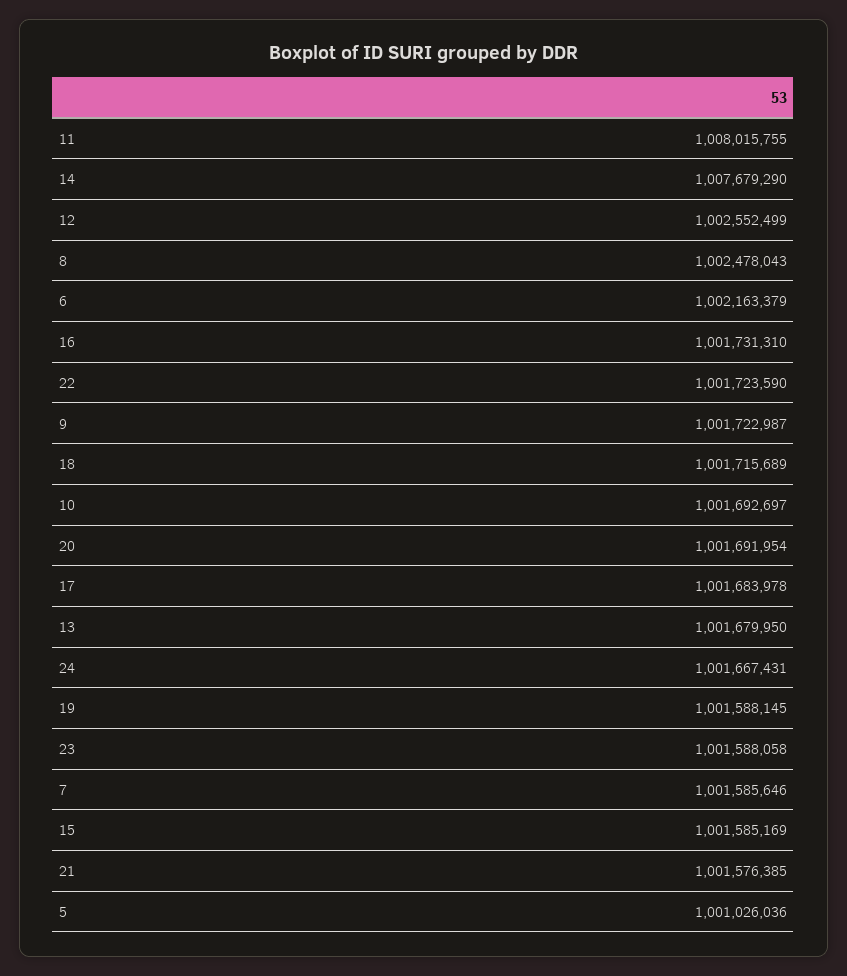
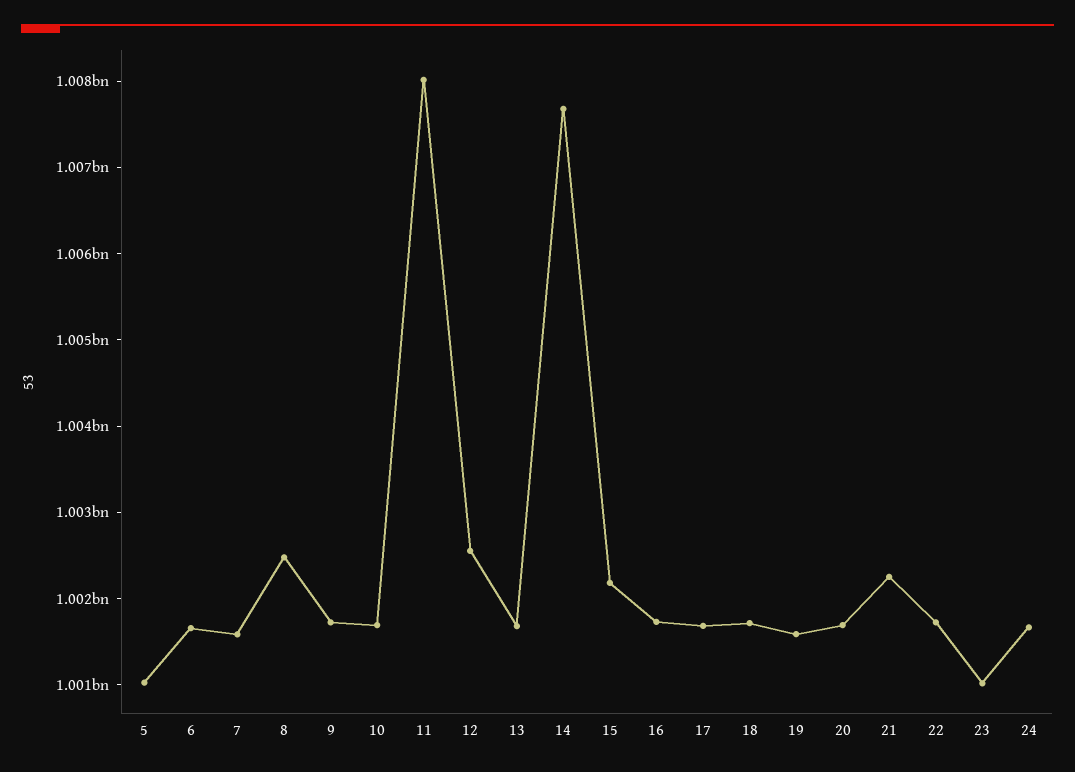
  {
    "11": 1008015755,
    "14": 1007679290,
    "12": 1002552499,
    "8": 1002478043,
-   "6": 1002163379,
+   "6": 1001600000,
    "16": 1001731310,
    "22": 1001723590,
    "9": 1001722987,
    "18": 1001715689,
    "10": 1001692697,
    "20": 1001691954,
    "17": 1001683978,
    "13": 1001679950,
    "24": 1001667431,
    "19": 1001588145,
-   "23": 1001588058,
+   "23": 1001000000,
    "7": 1001585646,
-   "15": 1001585169,
+   "15": 1002200000,
-   "21": 1001576385,
+   "21": 1002200000,
    "5": 1001026036
  }

